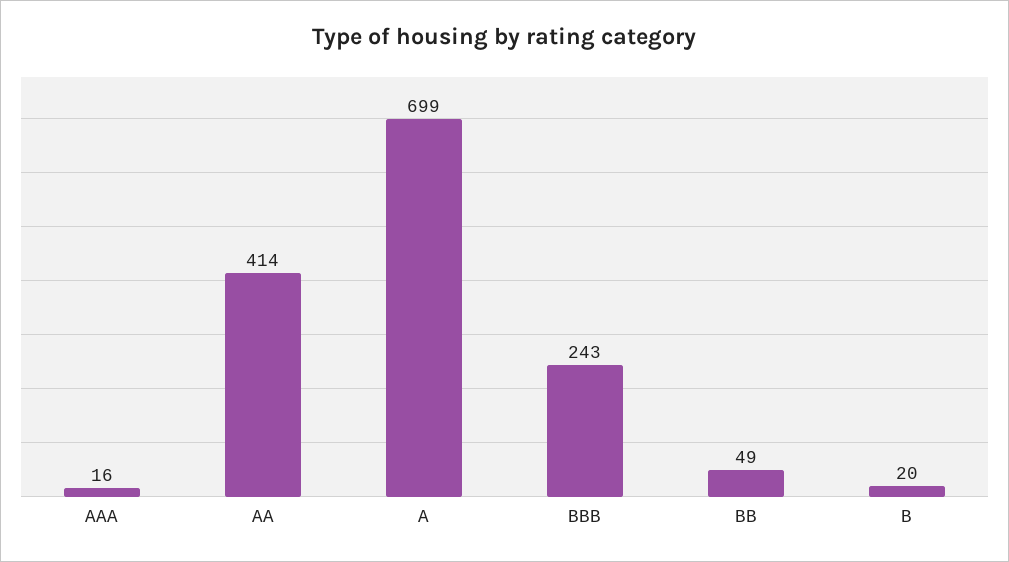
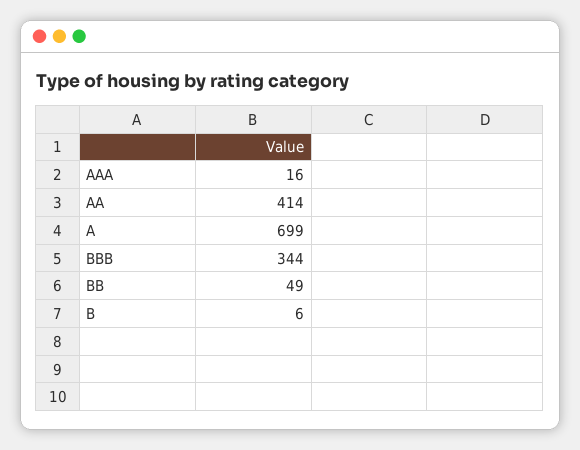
  {
    "AAA": 16,
    "AA": 414,
    "A": 699,
-   "BBB": 243,
+   "BBB": 344,
    "BB": 49,
-   "B": 20
+   "B": 6
  }

